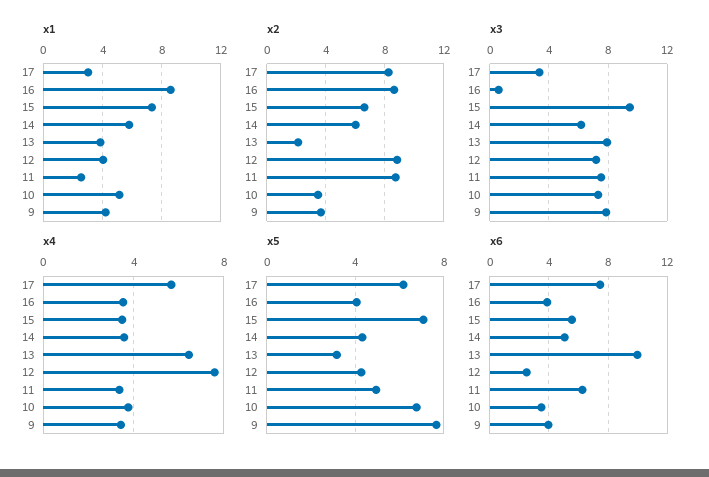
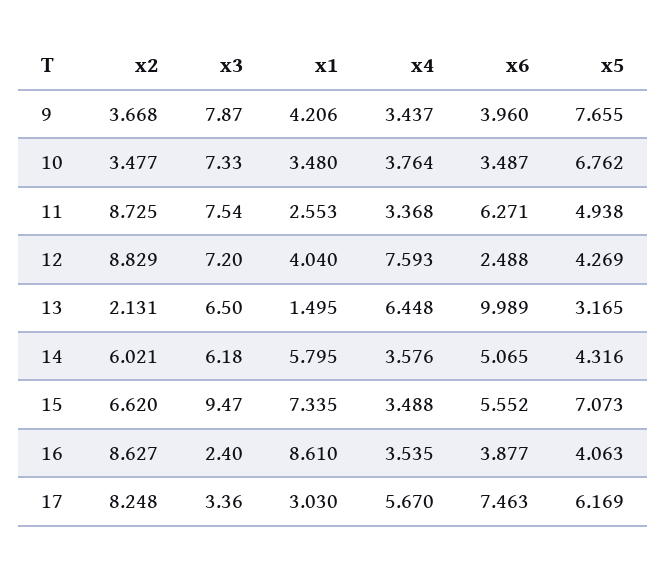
  {
    "x1": {
      "17": 3.03,
      "16": 8.61,
      "15": 7.335,
      "14": 5.795,
-     "13": 4,
+     "13": 1.495,
      "12": 4.04,
      "11": 2.553,
-     "10": 5,
+     "10": 3.48,
      "9": 4.206
    },
    "x2": {
      "17": 8.248,
      "16": 8.627,
      "15": 6.62,
      "14": 6.021,
      "13": 2.131,
      "12": 8.829,
      "11": 8.725,
      "10": 3.477,
      "9": 3.668
    },
    "x3": {
      "17": 3.36,
-     "16": 0.5,
+     "16": 2.4,
      "15": 9.47,
      "14": 6.18,
-     "13": 8,
+     "13": 6.5,
      "12": 7.2,
      "11": 7.54,
      "10": 7.33,
      "9": 7.87
    },
    "x4": {
      "17": 5.67,
      "16": 3.535,
      "15": 3.488,
      "14": 3.576,
      "13": 6.448,
      "12": 7.593,
      "11": 3.368,
      "10": 3.764,
      "9": 3.437
    },
    "x5": {
      "17": 6.169,
      "16": 4.063,
      "15": 7.073,
      "14": 4.316,
      "13": 3.165,
      "12": 4.269,
      "11": 4.938,
      "10": 6.762,
      "9": 7.655
    },
    "x6": {
      "17": 7.463,
      "16": 3.877,
      "15": 5.552,
      "14": 5.065,
      "13": 9.989,
      "12": 2.488,
      "11": 6.271,
      "10": 3.487,
      "9": 3.96
    }
  }

